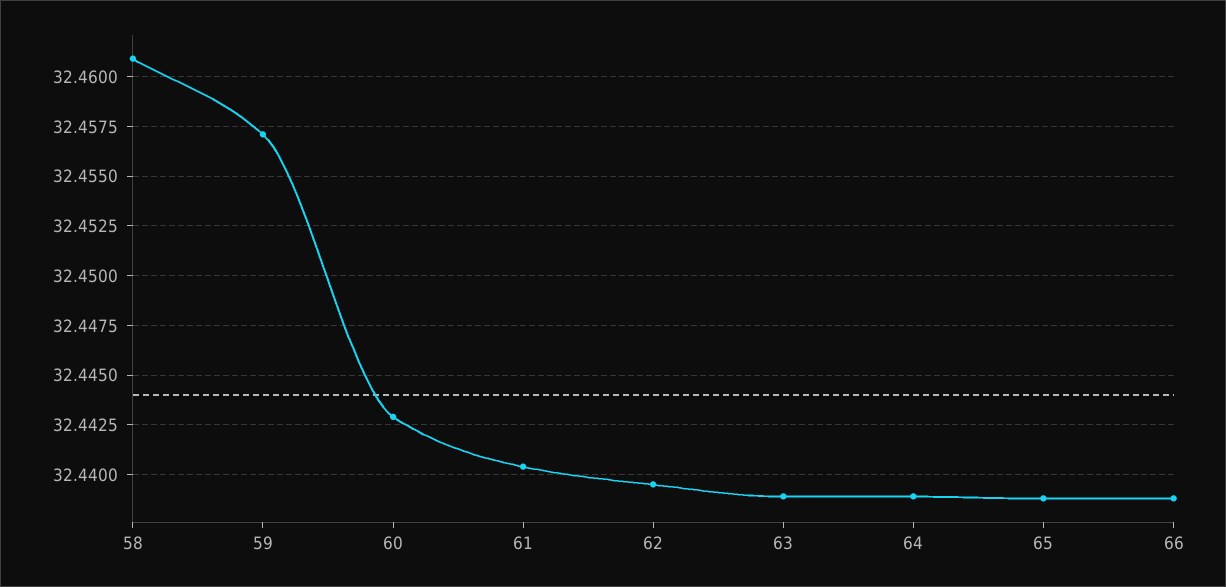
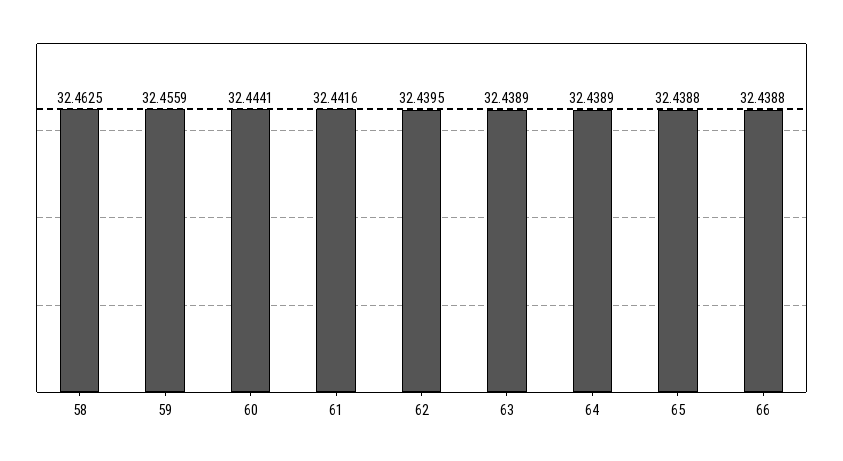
  {
-   "58": 32.461,
+   "58": 32.4625,
-   "59": 32.457,
+   "59": 32.4559,
-   "60": 32.443,
+   "60": 32.4441,
-   "61": 32.4405,
+   "61": 32.4416,
    "62": 32.4395,
    "63": 32.4389,
    "64": 32.4389,
    "65": 32.4388,
    "66": 32.4388
  }

